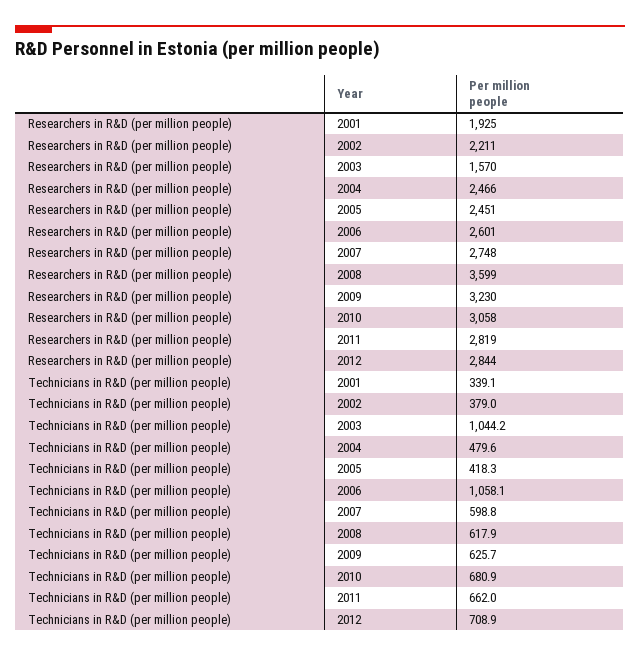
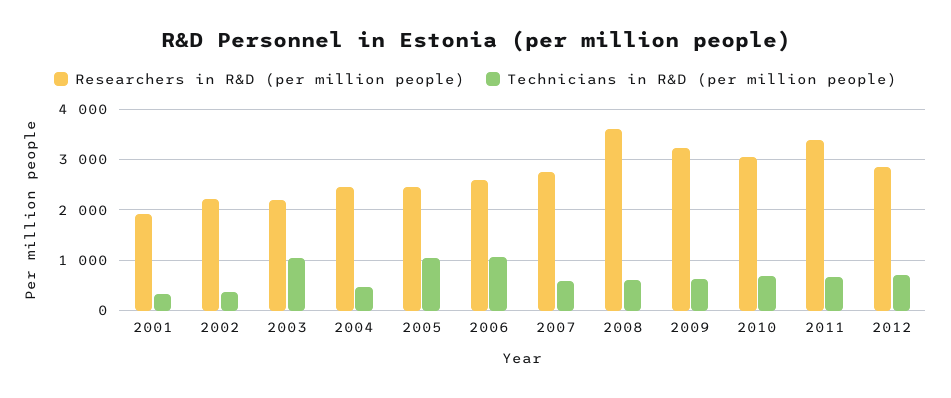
  {
    "Researchers in R&D (per million people)": {
      "2001": 1925,
      "2002": 2211,
-     "2003": 1570,
+     "2003": 2200,
      "2004": 2466,
      "2005": 2451,
      "2006": 2601,
      "2007": 2748,
      "2008": 3599,
      "2009": 3230,
      "2010": 3058,
-     "2011": 2819,
+     "2011": 3400,
      "2012": 2844
    },
    "Technicians in R&D (per million people)": {
      "2001": 339.1,
      "2002": 379,
      "2003": 1044.2,
      "2004": 479.6,
-     "2005": 418.3,
+     "2005": 1000,
      "2006": 1058.1,
      "2007": 598.8,
      "2008": 617.9,
      "2009": 625.7,
      "2010": 680.9,
      "2011": 662,
      "2012": 708.9
    }
  }

